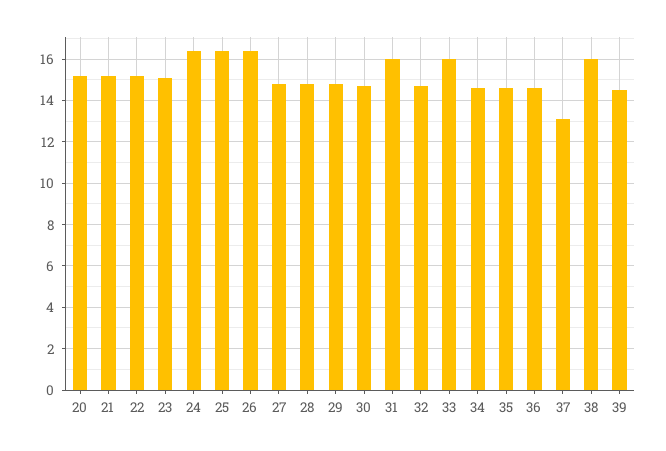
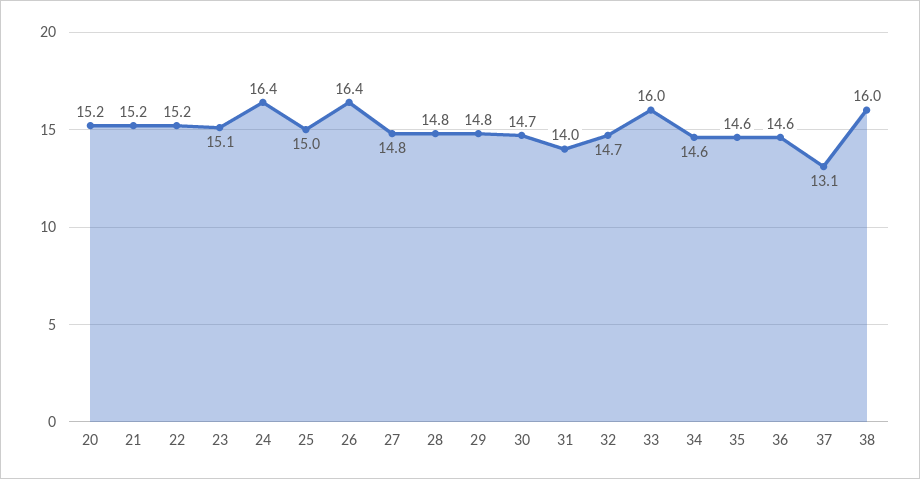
  {
    "20": 15.2,
    "21": 15.2,
    "22": 15.2,
    "23": 15.1,
    "24": 16.4,
-   "25": 16.5,
+   "25": 15,
    "26": 16.4,
    "27": 14.8,
    "28": 14.8,
    "29": 14.8,
    "30": 14.7,
-   "31": 16,
+   "31": 14,
    "32": 14.7,
    "33": 16,
    "34": 14.6,
    "35": 14.6,
    "36": 14.6,
    "37": 13.1,
-   "38": 16,
+   "38": 16
-   "39": 14.5
  }

